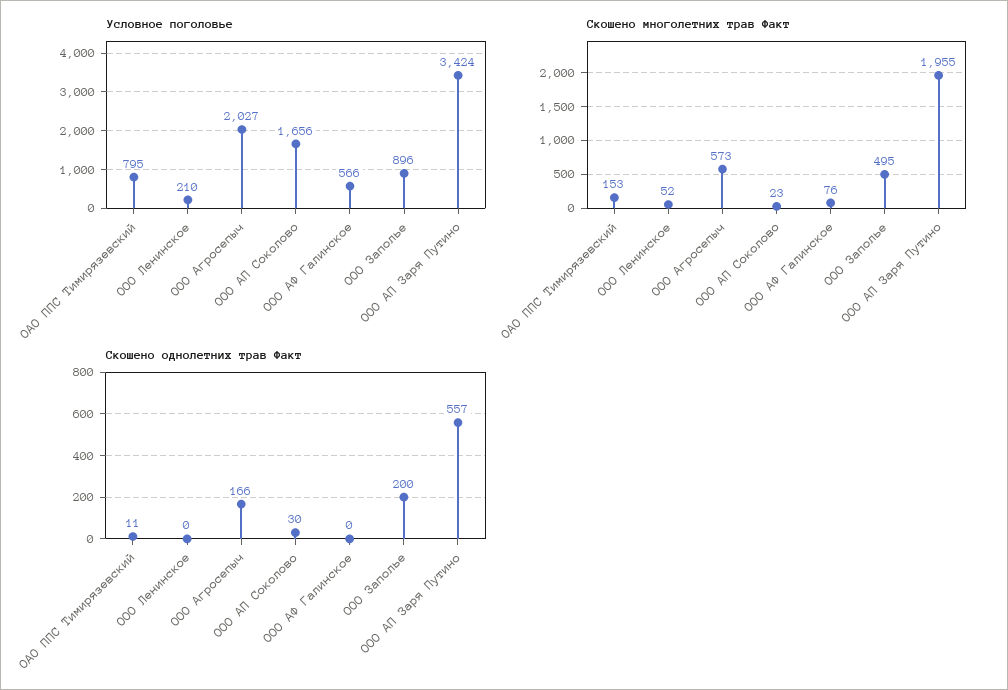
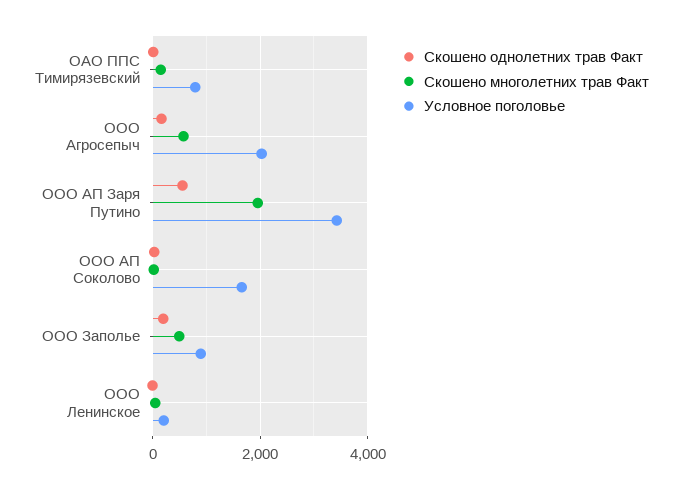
  {
    "Условное поголовье": {
      "ОАО ППС Тимирязевский": 795,
      "ООО Ленинское": 210,
      "ООО Агросепыч": 2027,
      "ООО АП Соколово": 1656,
-     "ООО АФ Галинское": 566,
      "ООО Заполье": 896,
      "ООО АП Заря Путино": 3424
    },
    "Скошено многолетних трав Факт": {
      "ОАО ППС Тимирязевский": 153,
      "ООО Ленинское": 52,
      "ООО Агросепыч": 573,
      "ООО АП Соколово": 23,
-     "ООО АФ Галинское": 76,
      "ООО Заполье": 495,
      "ООО АП Заря Путино": 1955
    },
    "Скошено однолетних трав Факт": {
      "ОАО ППС Тимирязевский": 11,
      "ООО Ленинское": 0,
      "ООО Агросепыч": 166,
      "ООО АП Соколово": 30,
-     "ООО АФ Галинское": 0,
      "ООО Заполье": 200,
      "ООО АП Заря Путино": 557
    }
  }

